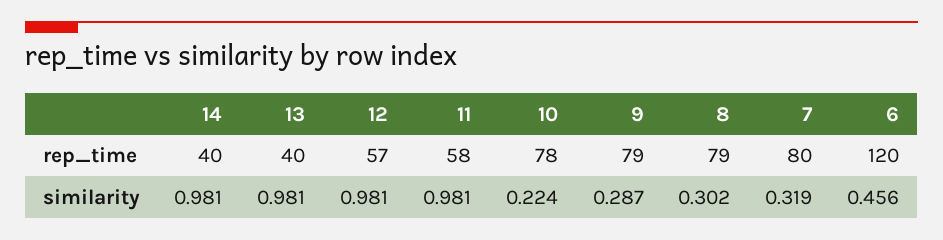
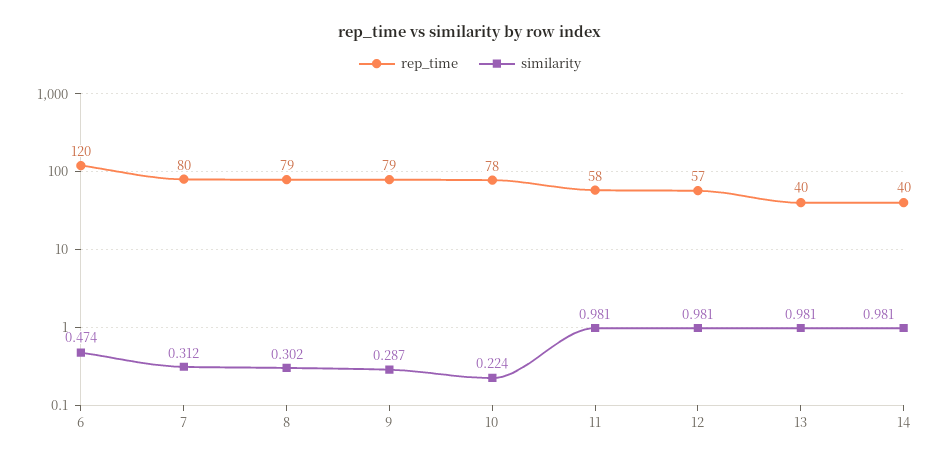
  {
    "rep_time": {
      "14": 40,
      "13": 40,
      "12": 57,
      "11": 58,
      "10": 78,
      "9": 79,
      "8": 79,
      "7": 80,
      "6": 120
    },
    "similarity": {
      "14": 0.981,
      "13": 0.981,
      "12": 0.981,
      "11": 0.981,
      "10": 0.224,
      "9": 0.287,
      "8": 0.302,
-     "7": 0.319,
+     "7": 0.312,
-     "6": 0.456
+     "6": 0.474
    }
  }

